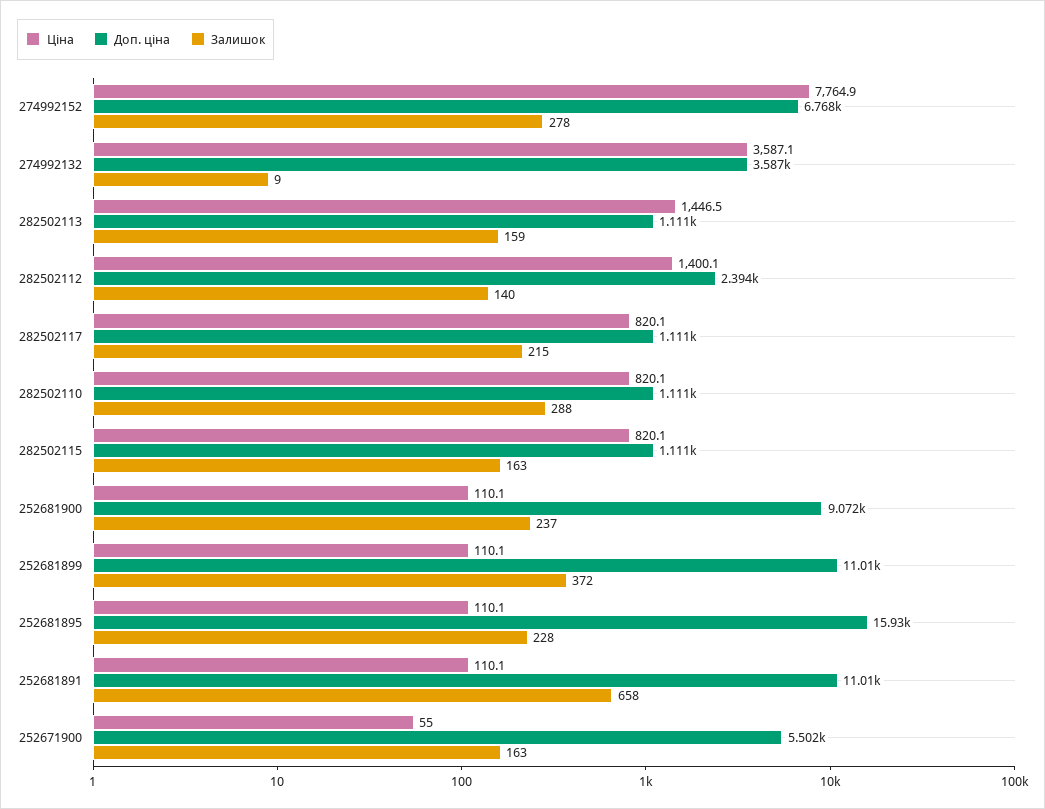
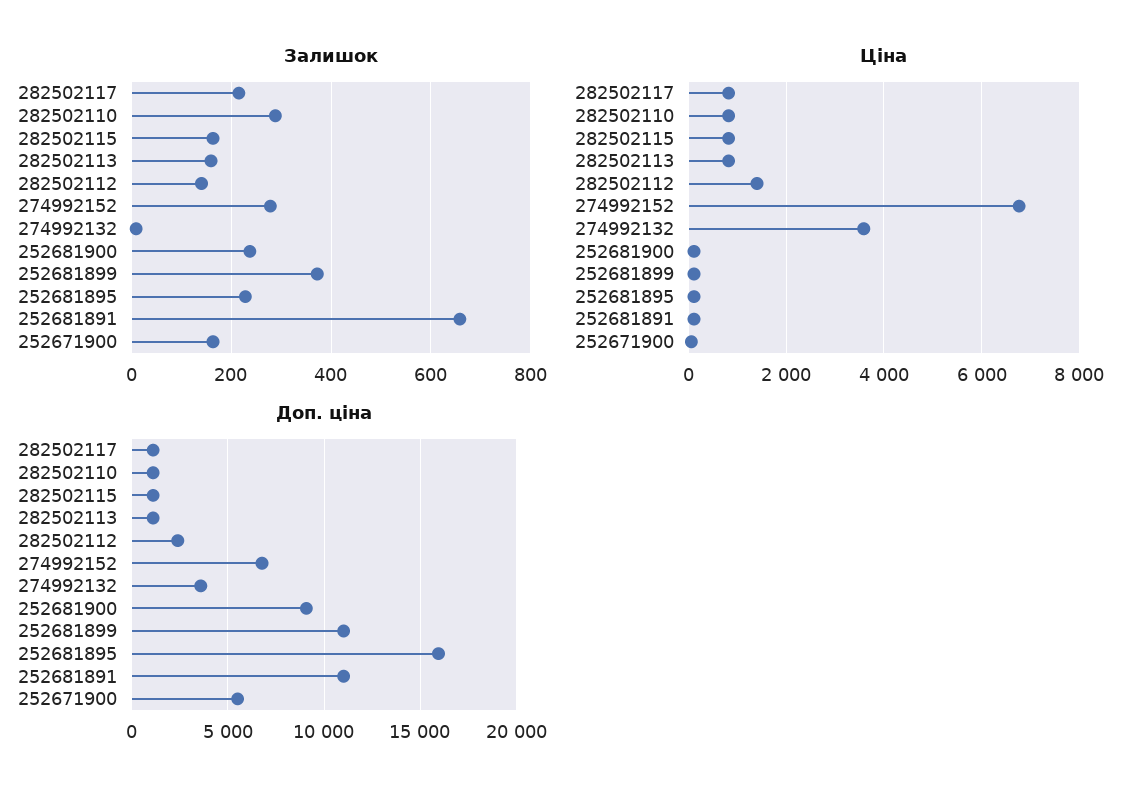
  {
    "Ціна": {
-     "274992152": 7764.9,
+     "274992152": 6800,
      "274992132": 3587.1,
-     "282502113": 1446.5,
+     "282502113": 800,
      "282502112": 1400.1,
      "282502117": 820.1,
      "282502110": 820.1,
      "282502115": 820.1,
      "252681900": 110.1,
      "252681899": 110.1,
      "252681895": 110.1,
      "252681891": 110.1,
      "252671900": 55
    },
    "Доп. ціна": {
      "274992152": 6768,
      "274992132": 3587,
      "282502113": 1111,
      "282502112": 2394,
      "282502117": 1111,
      "282502110": 1111,
      "282502115": 1111,
      "252681900": 9072,
      "252681899": 11010,
      "252681895": 15930,
      "252681891": 11010,
      "252671900": 5502
    },
    "Залишок": {
      "274992152": 278,
      "274992132": 9,
      "282502113": 159,
      "282502112": 140,
      "282502117": 215,
      "282502110": 288,
      "282502115": 163,
      "252681900": 237,
      "252681899": 372,
      "252681895": 228,
      "252681891": 658,
      "252671900": 163
    }
  }

